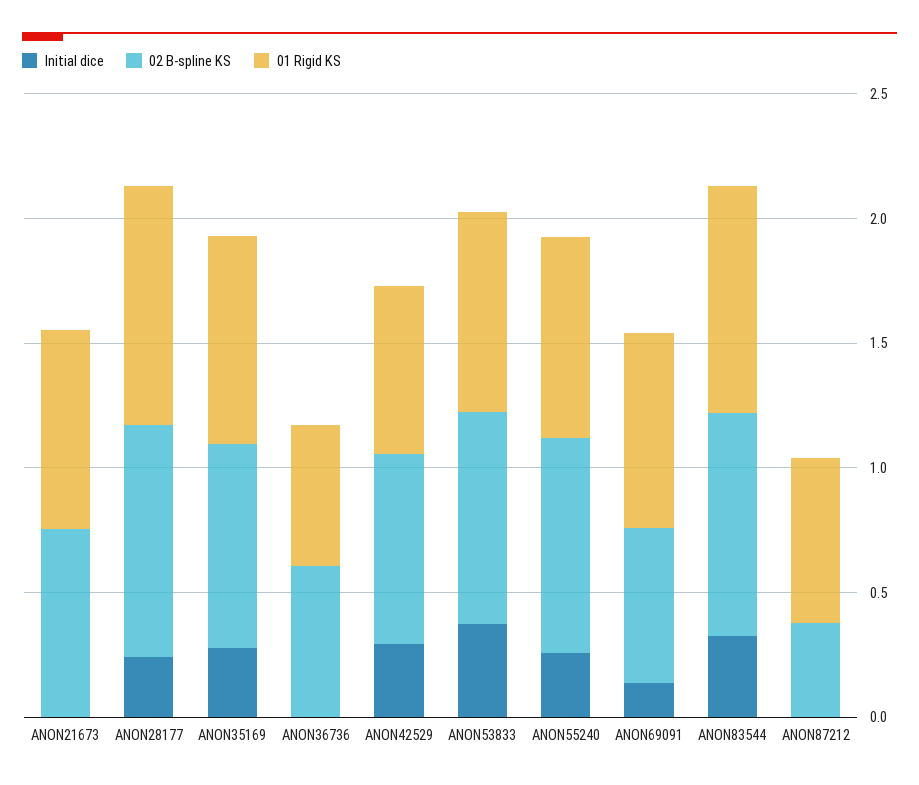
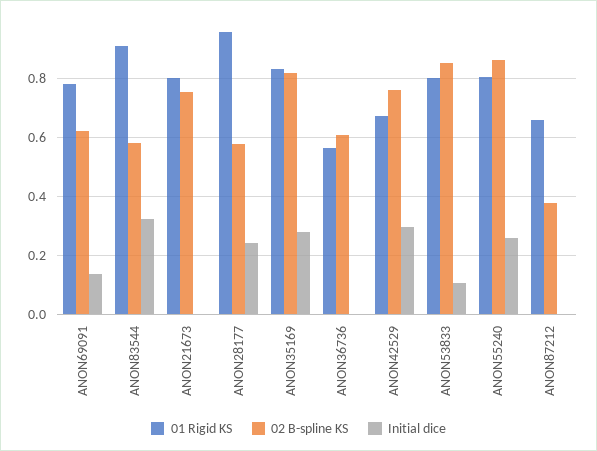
  {
    "Initial dice": {
      "ANON21673": 0,
      "ANON28177": 0.25,
      "ANON35169": 0.275,
      "ANON36736": 0,
      "ANON42529": 0.3,
-     "ANON53833": 0.4,
+     "ANON53833": 0.1,
      "ANON55240": 0.25,
      "ANON69091": 0.15,
      "ANON83544": 0.325,
      "ANON87212": 0
    },
    "02 B-spline KS": {
      "ANON21673": 0.75,
-     "ANON28177": 0.9,
+     "ANON28177": 0.575,
      "ANON35169": 0.825,
      "ANON36736": 0.6,
      "ANON42529": 0.75,
      "ANON53833": 0.85,
      "ANON55240": 0.85,
      "ANON69091": 0.625,
-     "ANON83544": 0.9,
+     "ANON83544": 0.575,
      "ANON87212": 0.375
    },
    "01 Rigid KS": {
      "ANON21673": 0.8,
      "ANON28177": 0.95,
      "ANON35169": 0.825,
      "ANON36736": 0.575,
      "ANON42529": 0.675,
      "ANON53833": 0.8,
      "ANON55240": 0.8,
      "ANON69091": 0.775,
      "ANON83544": 0.9,
      "ANON87212": 0.65
    }
  }

